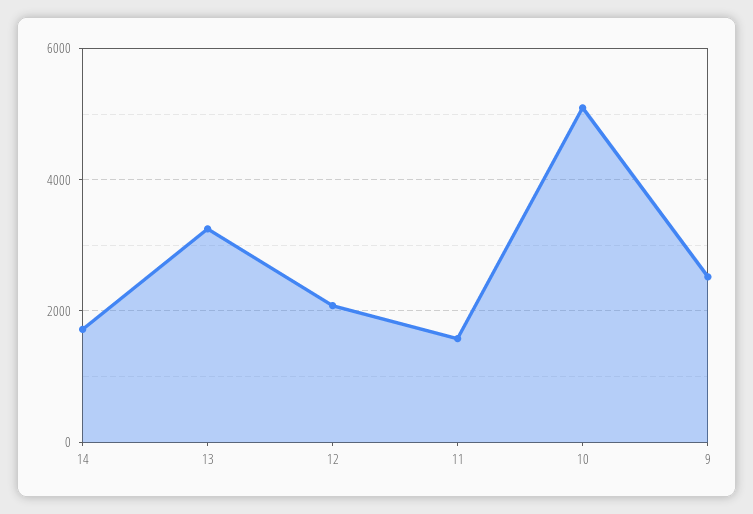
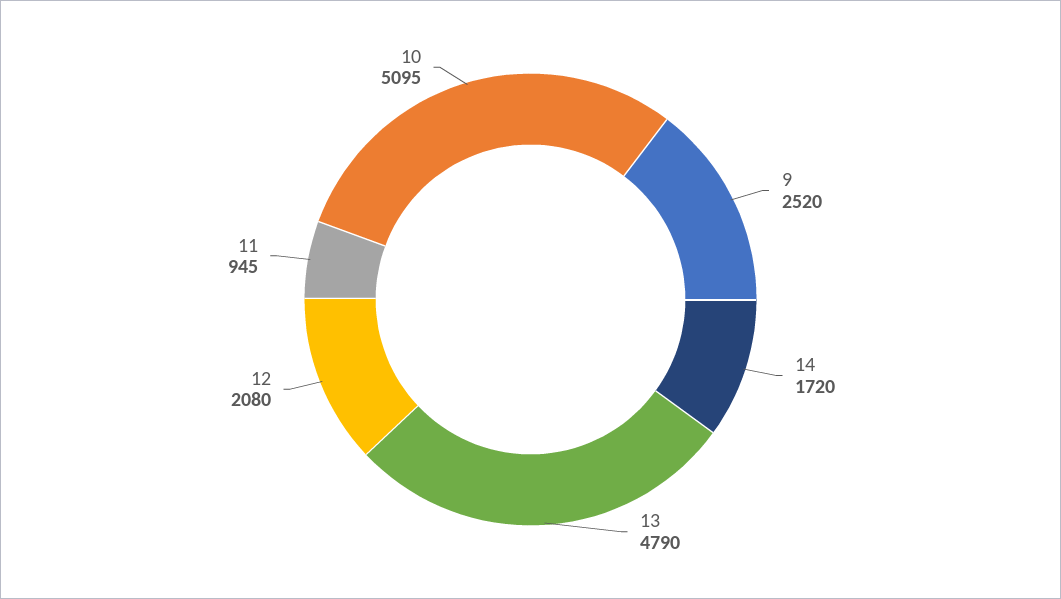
  {
    "14": 1720,
-   "13": 3200,
+   "13": 4790,
    "12": 2080,
-   "11": 1600,
+   "11": 945,
    "10": 5095,
    "9": 2520
  }

